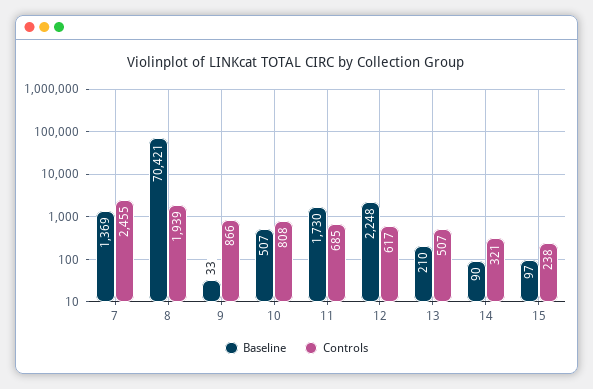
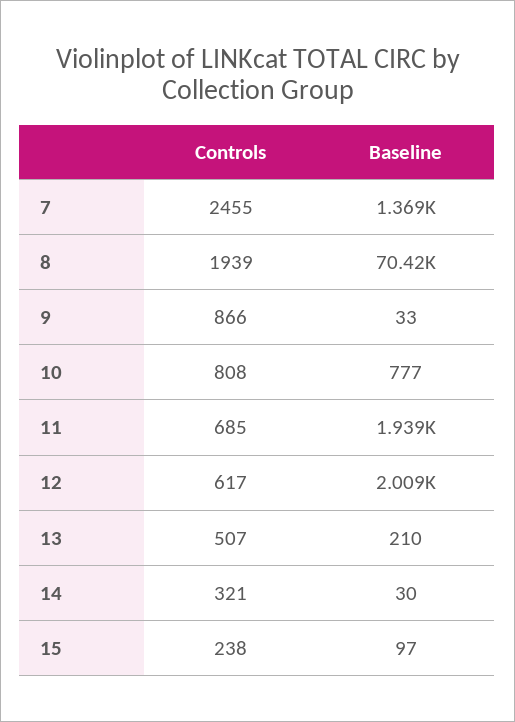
  {
    "Baseline": {
      "7": 1369,
      "8": 70421,
      "9": 33,
-     "10": 507,
+     "10": 777,
-     "11": 1730,
+     "11": 1939,
-     "12": 2248,
+     "12": 2009,
      "13": 210,
-     "14": 90,
+     "14": 30,
      "15": 97
    },
    "Controls": {
      "7": 2455,
      "8": 1939,
      "9": 866,
      "10": 808,
      "11": 685,
      "12": 617,
      "13": 507,
      "14": 321,
      "15": 238
    }
  }

